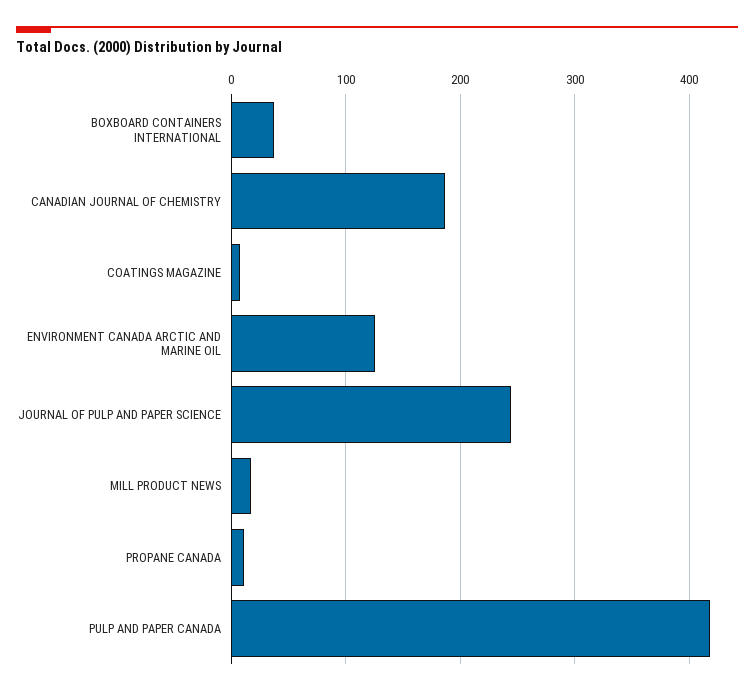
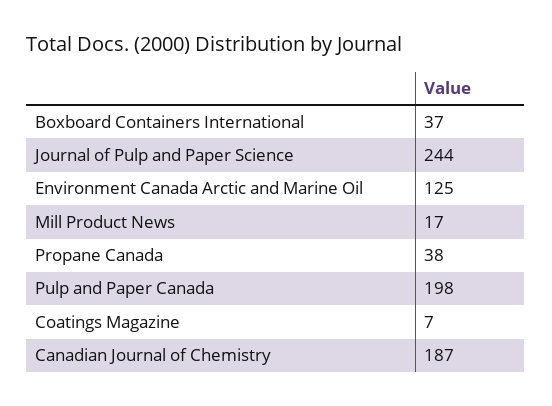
  {
    "BOXBOARD CONTAINERS INTERNATIONAL": 37,
    "CANADIAN JOURNAL OF CHEMISTRY": 187,
    "COATINGS MAGAZINE": 7,
    "ENVIRONMENT CANADA ARCTIC AND MARINE OIL": 125,
    "JOURNAL OF PULP AND PAPER SCIENCE": 244,
    "MILL PRODUCT NEWS": 17,
-   "PROPANE CANADA": 10,
+   "PROPANE CANADA": 38,
-   "PULP AND PAPER CANADA": 420
+   "PULP AND PAPER CANADA": 198
  }

